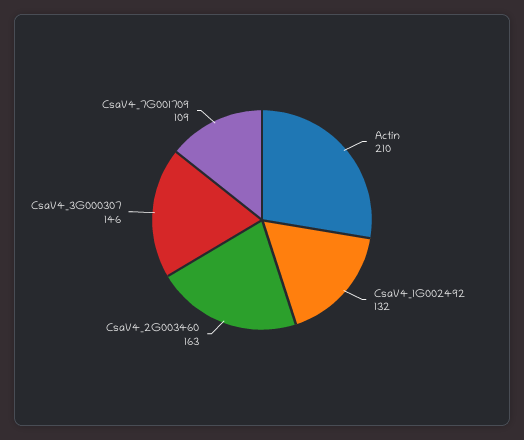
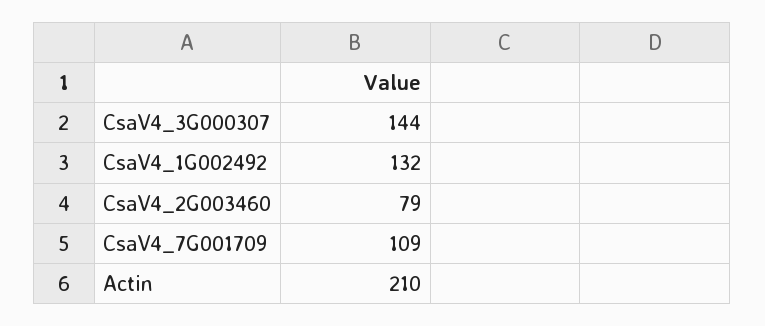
  {
    "Actin": 210,
    "CsaV4_1G002492": 132,
-   "CsaV4_2G003460": 163,
+   "CsaV4_2G003460": 79,
-   "CsaV4_3G000307": 146,
+   "CsaV4_3G000307": 144,
    "CsaV4_7G001709": 109
  }

